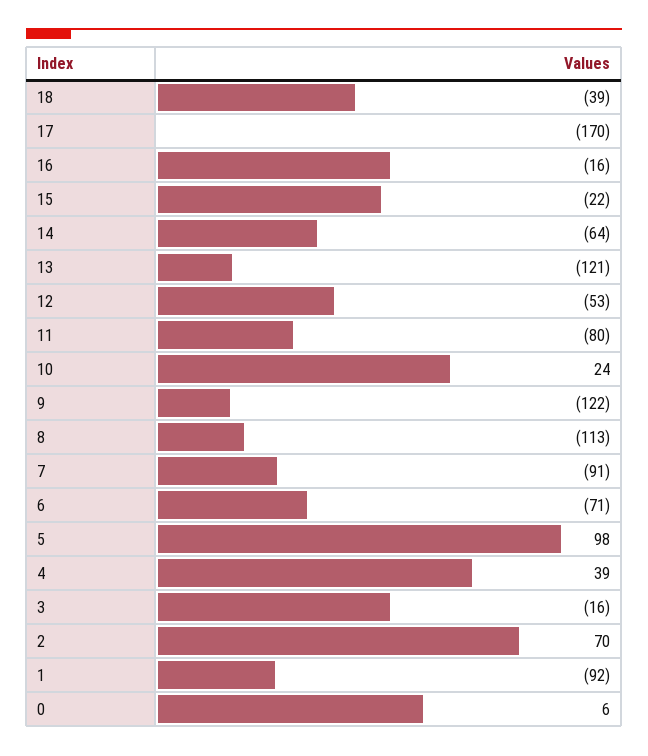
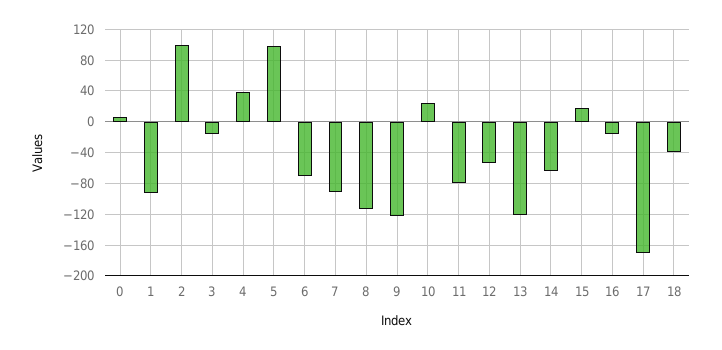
  {
    "18": -39,
    "17": -170,
    "16": -16,
-   "15": -22,
+   "15": 20,
    "14": -64,
    "13": -121,
    "12": -53,
    "11": -80,
    "10": 24,
    "9": -122,
    "8": -113,
    "7": -91,
    "6": -71,
    "5": 98,
    "4": 39,
    "3": -16,
-   "2": 70,
+   "2": 100,
    "1": -92,
    "0": 6
  }

